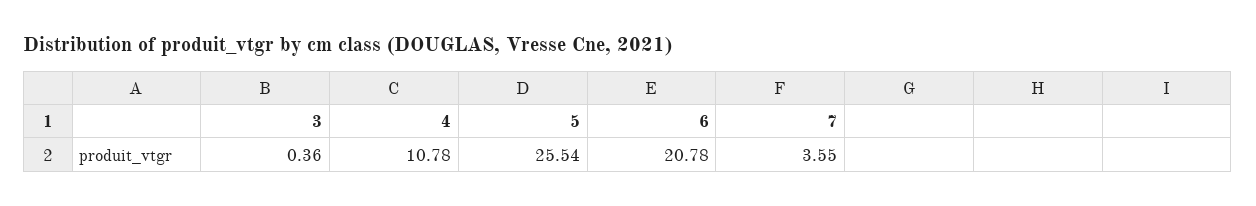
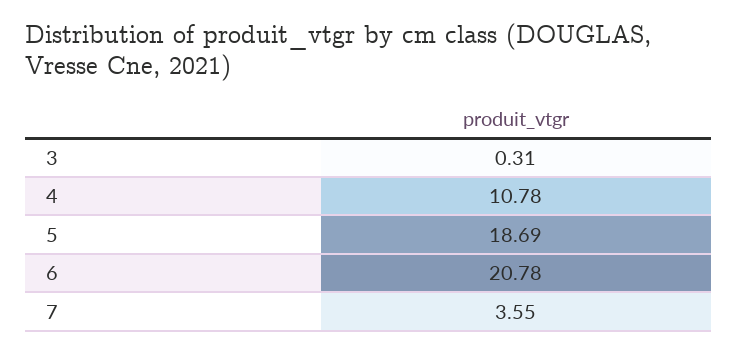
  {
-   "3": 0.36,
+   "3": 0.31,
    "4": 10.78,
-   "5": 25.54,
+   "5": 18.69,
    "6": 20.78,
    "7": 3.55
  }

